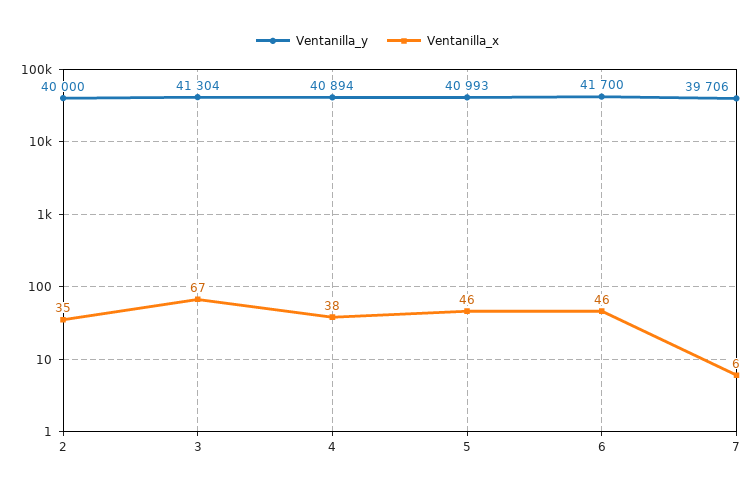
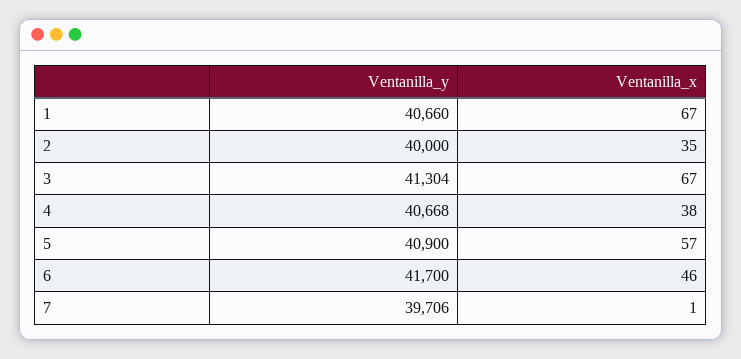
  {
    "Ventanilla_y": {
      "2": 40000,
      "3": 41304,
-     "4": 40894,
+     "4": 40668,
-     "5": 40993,
+     "5": 40900,
      "6": 41700,
-     "7": 39706
+     "7": 39706,
+     "1": 40660
    },
    "Ventanilla_x": {
      "2": 35,
      "3": 67,
      "4": 38,
-     "5": 46,
+     "5": 57,
      "6": 46,
-     "7": 6
+     "7": 1,
+     "1": 67
    }
  }

